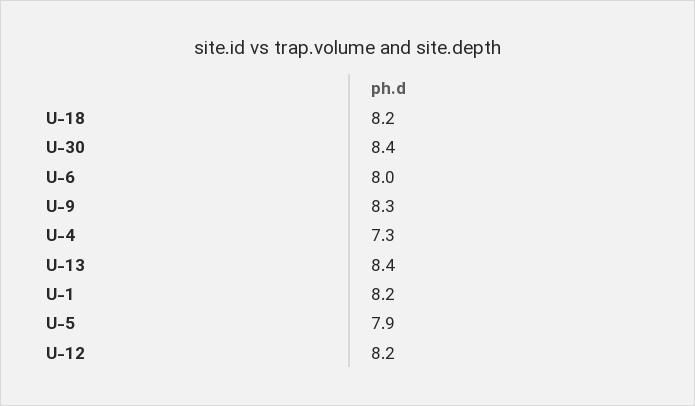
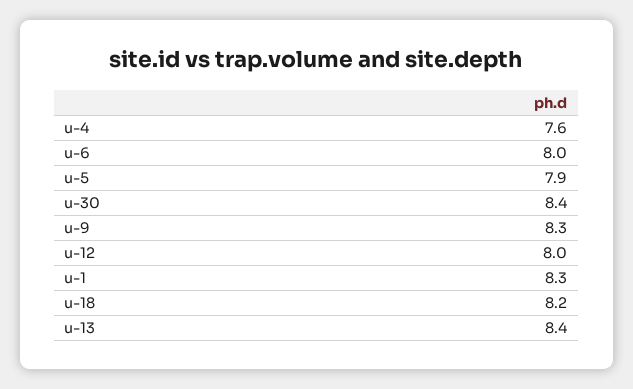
  {
    "U-18": 8.2,
    "U-30": 8.4,
    "U-6": 8,
    "U-9": 8.3,
-   "U-4": 7.3,
+   "U-4": 7.6,
    "U-13": 8.4,
-   "U-1": 8.2,
+   "U-1": 8.3,
    "U-5": 7.9,
-   "U-12": 8.2
+   "U-12": 8
  }

